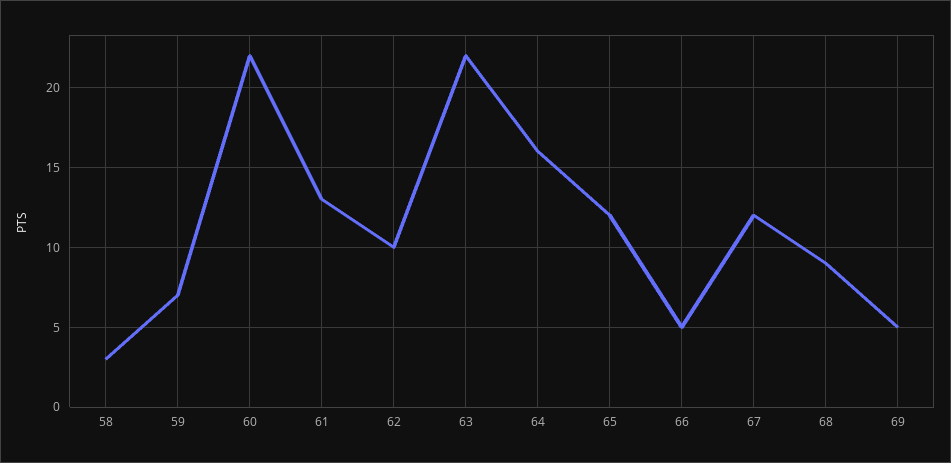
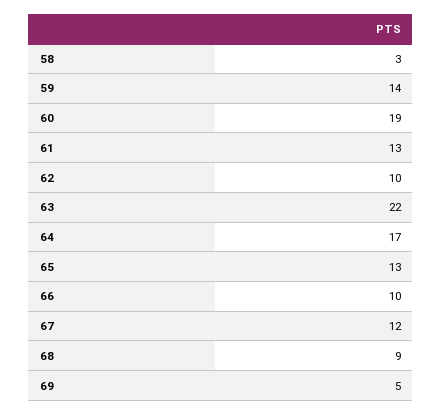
  {
    "58": 3,
-   "59": 7,
+   "59": 14,
-   "60": 22,
+   "60": 19,
    "61": 13,
    "62": 10,
    "63": 22,
-   "64": 16,
+   "64": 17,
-   "65": 12,
+   "65": 13,
-   "66": 5,
+   "66": 10,
    "67": 12,
    "68": 9,
    "69": 5
  }

